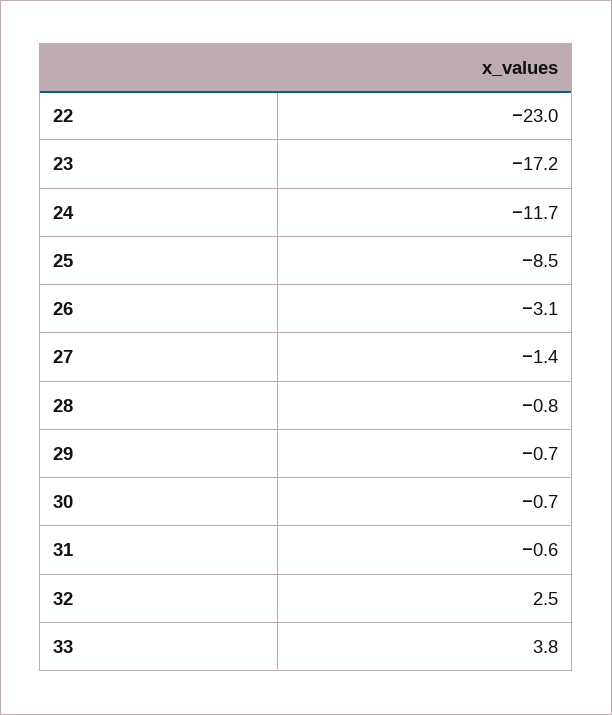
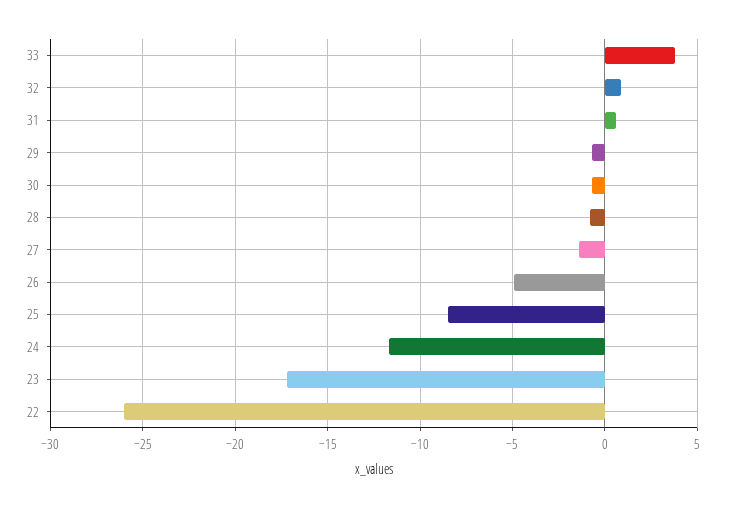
  {
-   "22": -23,
+   "22": -26,
    "23": -17.2,
    "24": -11.7,
    "25": -8.5,
-   "26": -3.1,
+   "26": -5,
    "27": -1.4,
    "28": -0.8,
    "29": -0.7,
    "30": -0.7,
-   "31": -0.6,
+   "31": 0.5,
-   "32": 2.5,
+   "32": 1,
    "33": 3.8
  }

